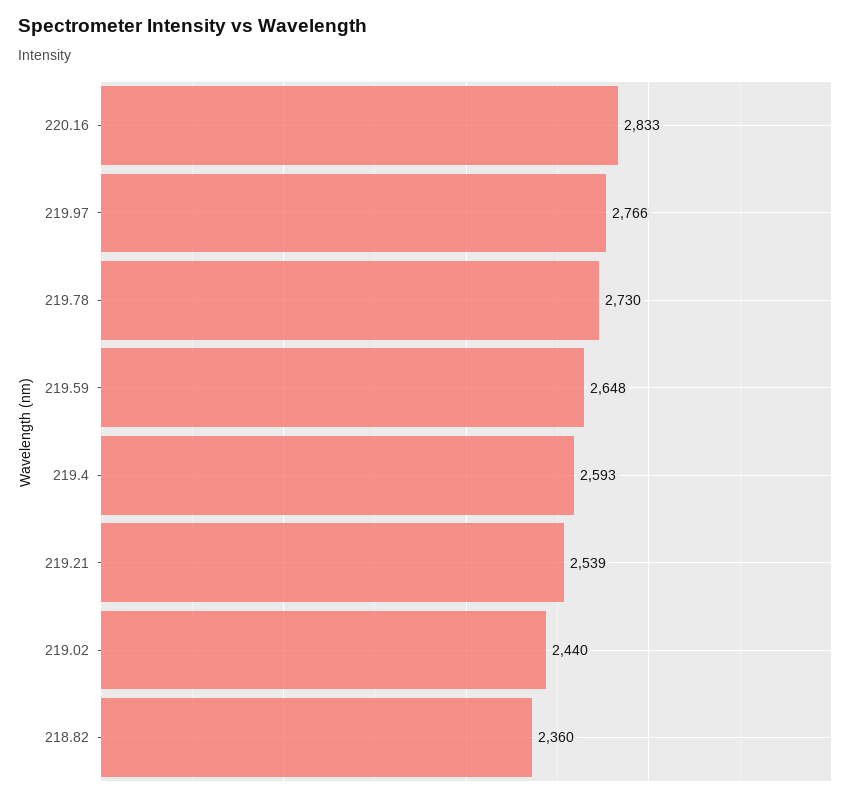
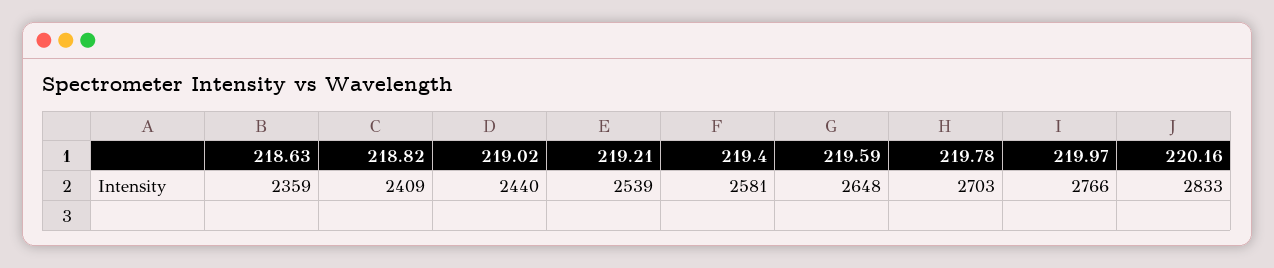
  {
    "220.16": 2833,
    "219.97": 2766,
-   "219.78": 2730,
+   "219.78": 2703,
    "219.59": 2648,
-   "219.4": 2593,
+   "219.4": 2581,
    "219.21": 2539,
    "219.02": 2440,
-   "218.82": 2360
+   "218.82": 2409,
+   "218.63": 2359
  }

